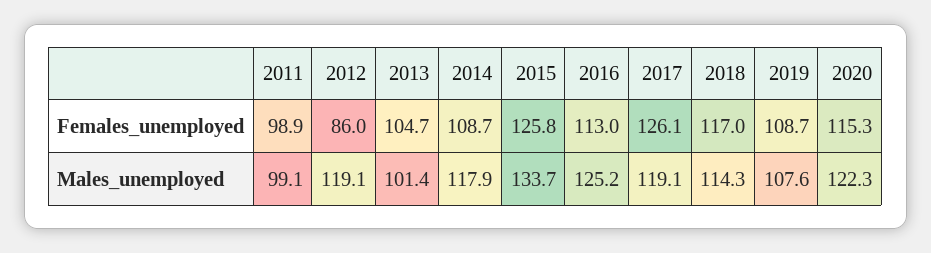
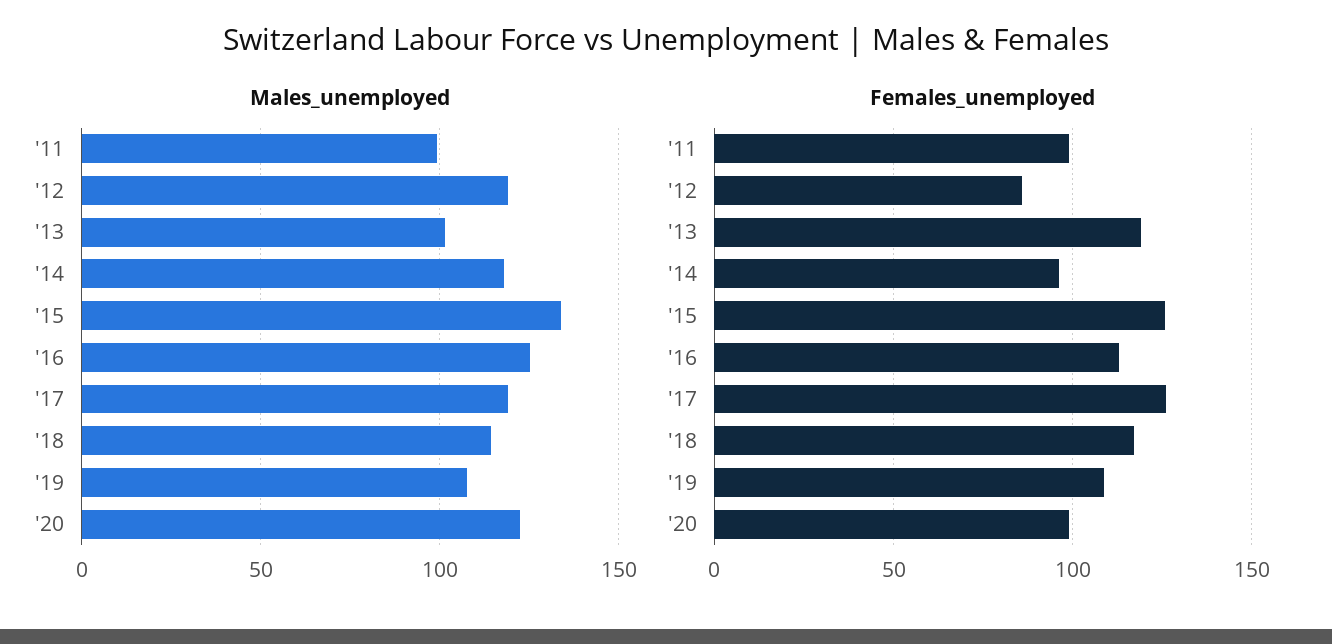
  {
    "Females_unemployed": {
      "2011": 98.9,
      "2012": 86,
-     "2013": 104.7,
+     "2013": 120,
-     "2014": 108.7,
+     "2014": 95,
      "2015": 125.8,
      "2016": 113,
      "2017": 126.1,
      "2018": 117,
      "2019": 108.7,
-     "2020": 115.3
+     "2020": 100
    },
    "Males_unemployed": {
      "2011": 99.1,
      "2012": 119.1,
      "2013": 101.4,
      "2014": 117.9,
      "2015": 133.7,
      "2016": 125.2,
      "2017": 119.1,
      "2018": 114.3,
      "2019": 107.6,
      "2020": 122.3
    }
  }

